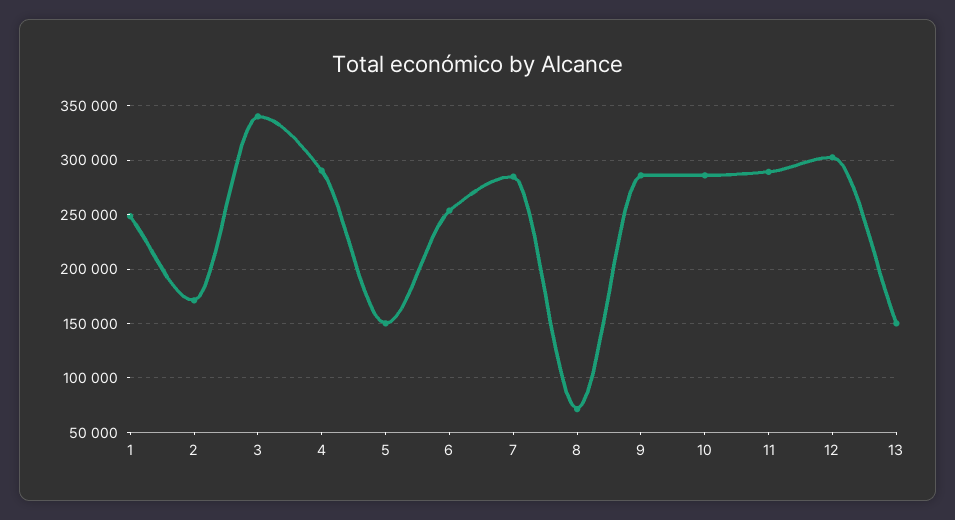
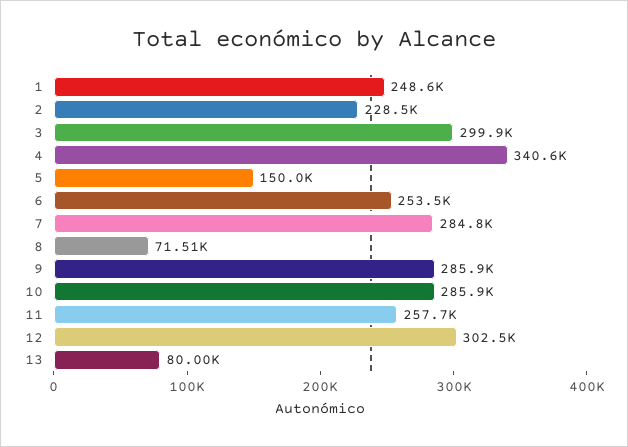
  {
    "1": 248600,
-   "2": 170000,
+   "2": 228500,
-   "3": 340000,
+   "3": 299900,
-   "4": 290000,
+   "4": 340600,
    "5": 150000,
    "6": 253500,
    "7": 284800,
    "8": 71510,
    "9": 285900,
    "10": 285900,
-   "11": 290000,
+   "11": 257700,
    "12": 302500,
-   "13": 150000
+   "13": 80000
  }

